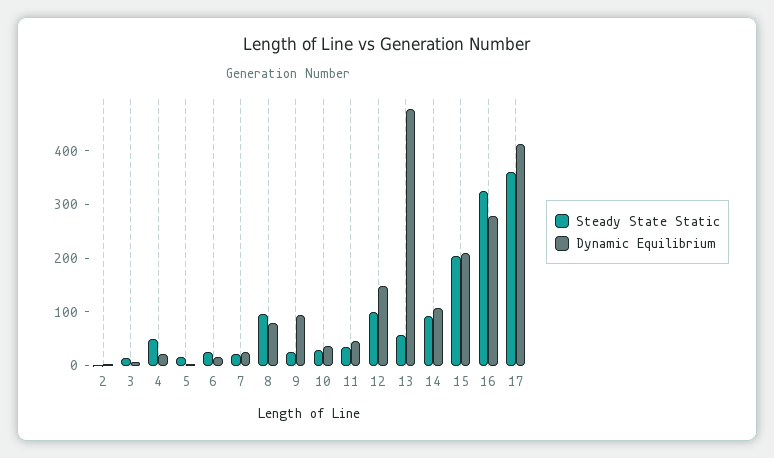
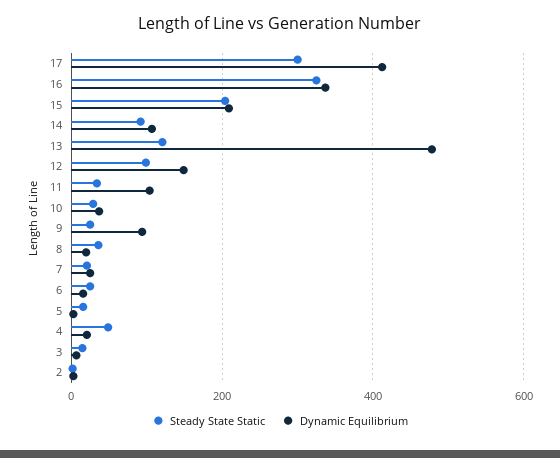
  {
    "Steady State Static": {
      "2": 0,
      "3": 20,
      "4": 40,
      "5": 20,
      "6": 20,
      "7": 20,
-     "8": 100,
+     "8": 40,
      "9": 20,
      "10": 20,
      "11": 40,
      "12": 100,
-     "13": 60,
+     "13": 120,
      "14": 100,
      "15": 200,
      "16": 320,
-     "17": 360
+     "17": 300
    },
    "Dynamic Equilibrium": {
      "2": 0,
      "3": 0,
      "4": 20,
      "5": 0,
      "6": 20,
      "7": 20,
-     "8": 80,
+     "8": 20,
      "9": 100,
      "10": 40,
-     "11": 40,
+     "11": 100,
      "12": 140,
      "13": 480,
      "14": 100,
      "15": 200,
-     "16": 280,
+     "16": 340,
      "17": 420
    }
  }

